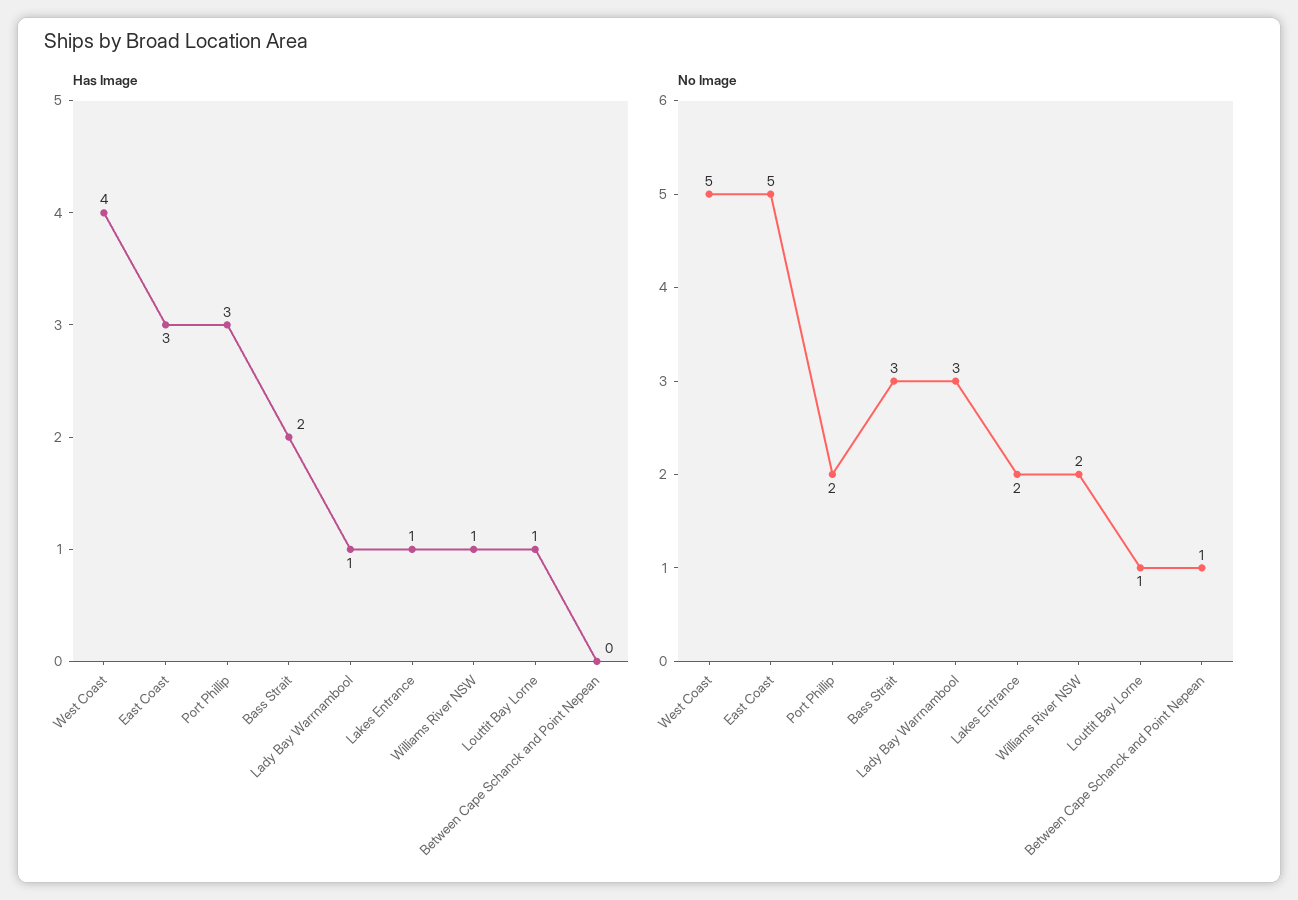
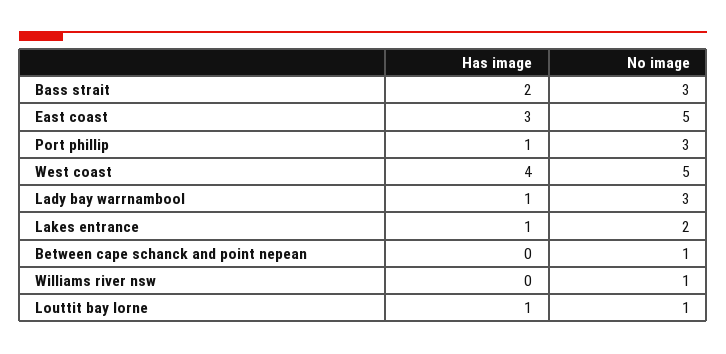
  {
    "Has Image": {
      "West Coast": 4,
      "East Coast": 3,
-     "Port Phillip": 3,
+     "Port Phillip": 1,
      "Bass Strait": 2,
      "Lady Bay Warrnambool": 1,
      "Lakes Entrance": 1,
-     "Williams River NSW": 1,
+     "Williams River NSW": 0,
      "Louttit Bay Lorne": 1,
      "Between Cape Schanck and Point Nepean": 0
    },
    "No Image": {
      "West Coast": 5,
      "East Coast": 5,
-     "Port Phillip": 2,
+     "Port Phillip": 3,
      "Bass Strait": 3,
      "Lady Bay Warrnambool": 3,
      "Lakes Entrance": 2,
-     "Williams River NSW": 2,
+     "Williams River NSW": 1,
      "Louttit Bay Lorne": 1,
      "Between Cape Schanck and Point Nepean": 1
    }
  }

